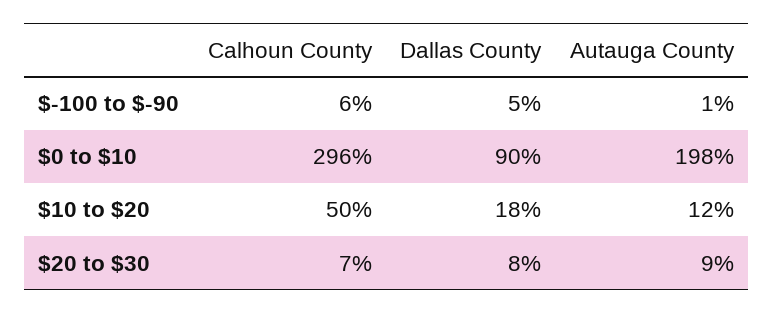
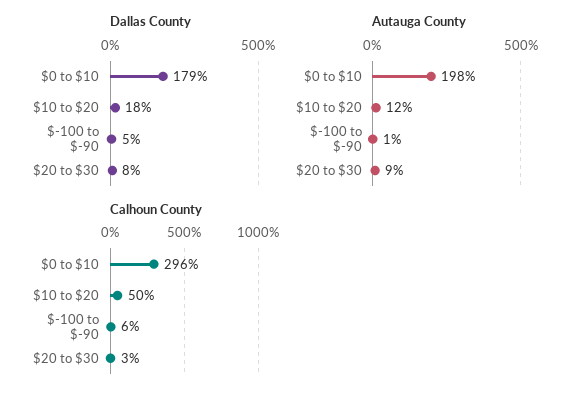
  {
    "Calhoun County": {
      "$-100 to $-90": 6,
      "$0 to $10": 296,
      "$10 to $20": 50,
-     "$20 to $30": 7
+     "$20 to $30": 3
    },
    "Dallas County": {
      "$-100 to $-90": 5,
-     "$0 to $10": 90,
+     "$0 to $10": 179,
      "$10 to $20": 18,
      "$20 to $30": 8
    },
    "Autauga County": {
      "$-100 to $-90": 1,
      "$0 to $10": 198,
      "$10 to $20": 12,
      "$20 to $30": 9
    }
  }

